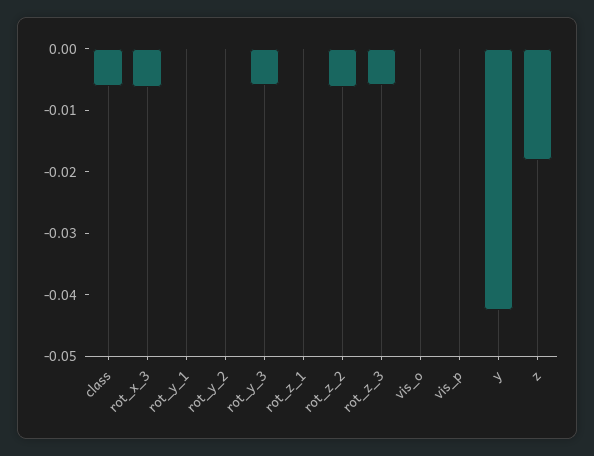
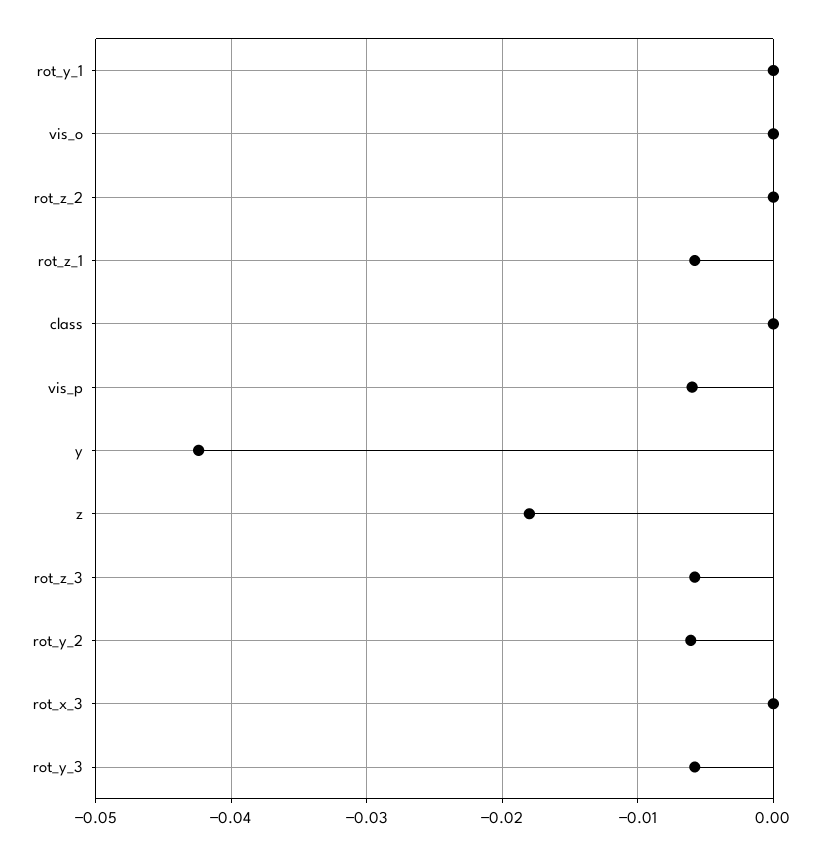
  {
-   "class": -0.006,
+   "class": 0,
-   "rot_x_3": -0.006,
+   "rot_x_3": 0,
    "rot_y_1": 0,
-   "rot_y_2": 0,
+   "rot_y_2": -0.006,
    "rot_y_3": -0.006,
-   "rot_z_1": 0,
+   "rot_z_1": -0.006,
-   "rot_z_2": -0.006,
+   "rot_z_2": 0,
    "rot_z_3": -0.006,
    "vis_o": 0,
-   "vis_p": 0,
+   "vis_p": -0.006,
    "y": -0.042,
    "z": -0.018
  }

